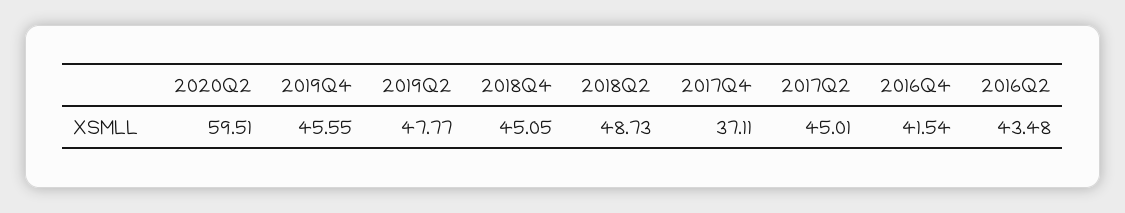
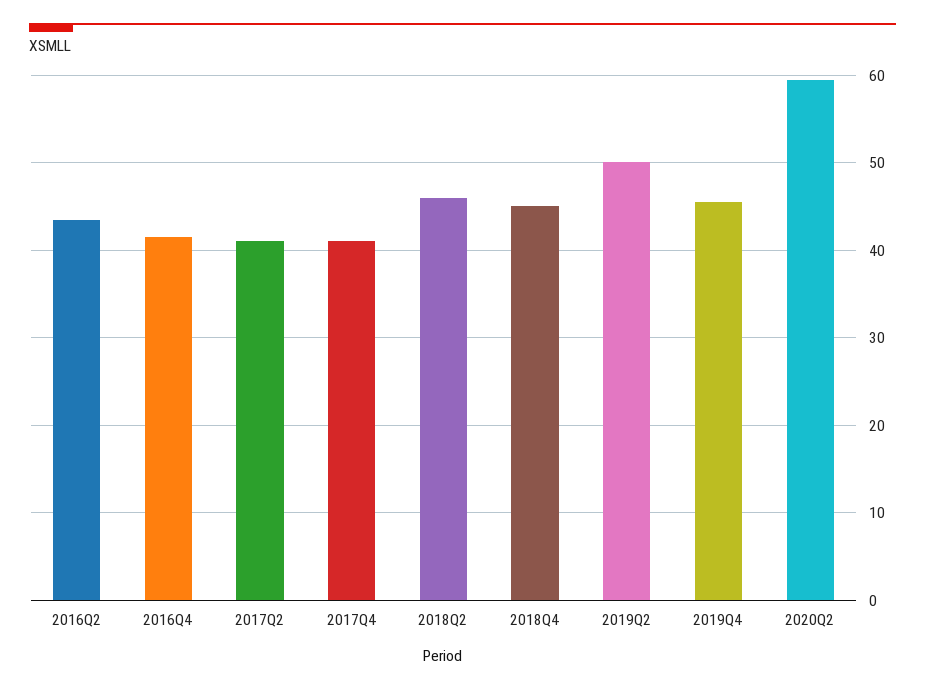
  {
    "2020Q2": 59.51,
    "2019Q4": 45.55,
-   "2019Q2": 47.77,
+   "2019Q2": 50,
    "2018Q4": 45.05,
-   "2018Q2": 48.73,
+   "2018Q2": 46,
-   "2017Q4": 37.11,
+   "2017Q4": 41,
-   "2017Q2": 45.01,
+   "2017Q2": 41,
    "2016Q4": 41.54,
    "2016Q2": 43.48
  }

